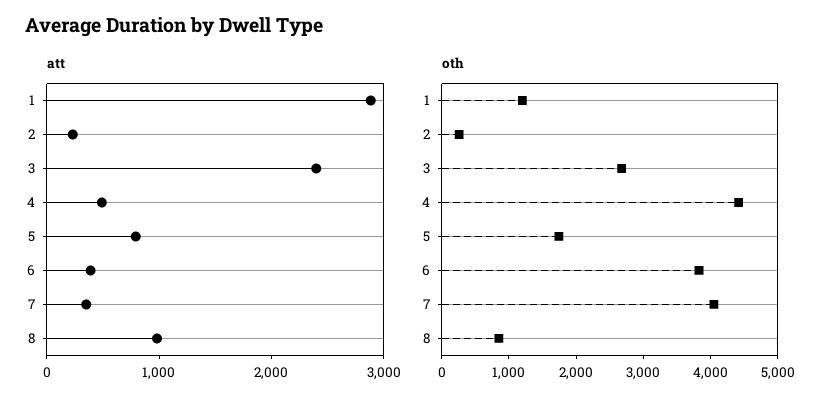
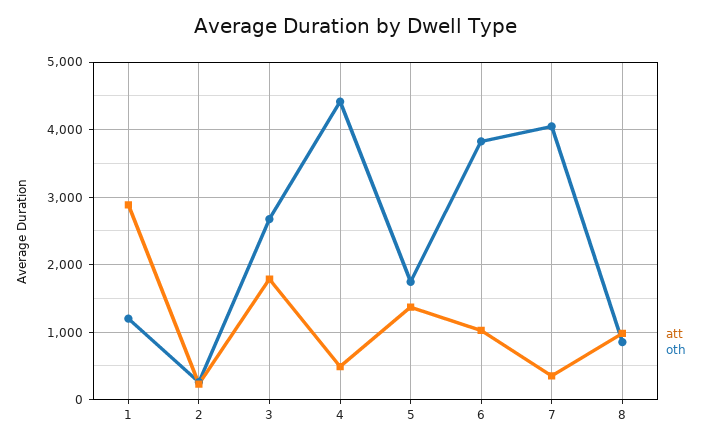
  {
    "att": {
      "1": 2900,
      "2": 200,
-     "3": 2400,
+     "3": 1800,
      "4": 500,
-     "5": 800,
+     "5": 1400,
-     "6": 400,
+     "6": 1000,
      "7": 400,
      "8": 1000
    },
    "oth": {
      "1": 1200,
      "2": 300,
      "3": 2700,
      "4": 4400,
      "5": 1700,
      "6": 3800,
      "7": 4000,
      "8": 900
    }
  }

